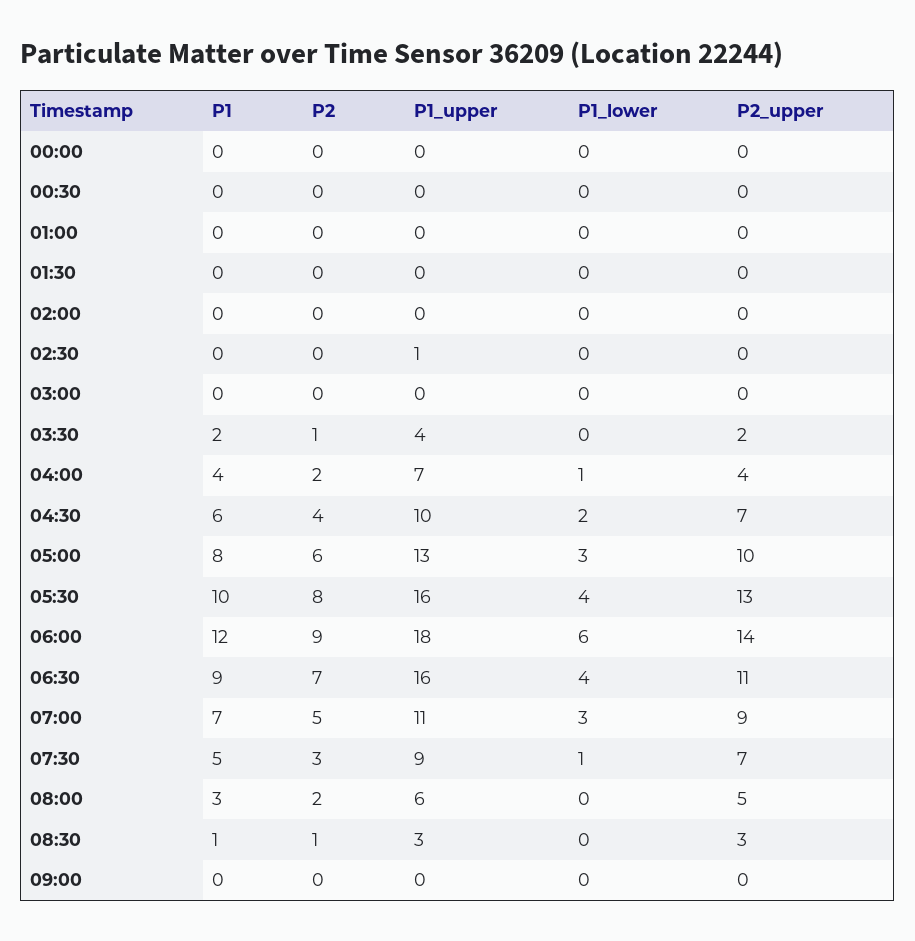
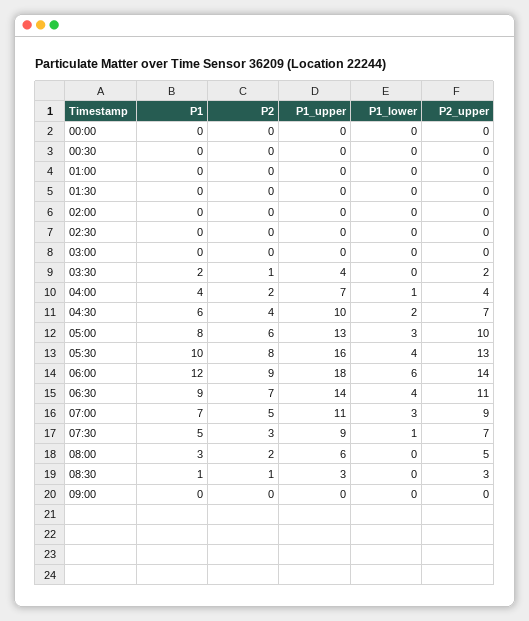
  {
    "P1": {
      "00:00": 0,
      "00:30": 0,
      "01:00": 0,
      "01:30": 0,
      "02:00": 0,
      "02:30": 0,
      "03:00": 0,
      "03:30": 2,
      "04:00": 4,
      "04:30": 6,
      "05:00": 8,
      "05:30": 10,
      "06:00": 12,
      "06:30": 9,
      "07:00": 7,
      "07:30": 5,
      "08:00": 3,
      "08:30": 1,
      "09:00": 0
    },
    "P2": {
      "00:00": 0,
      "00:30": 0,
      "01:00": 0,
      "01:30": 0,
      "02:00": 0,
      "02:30": 0,
      "03:00": 0,
      "03:30": 1,
      "04:00": 2,
      "04:30": 4,
      "05:00": 6,
      "05:30": 8,
      "06:00": 9,
      "06:30": 7,
      "07:00": 5,
      "07:30": 3,
      "08:00": 2,
      "08:30": 1,
      "09:00": 0
    },
    "P1_upper": {
      "00:00": 0,
      "00:30": 0,
      "01:00": 0,
      "01:30": 0,
      "02:00": 0,
-     "02:30": 1,
+     "02:30": 0,
      "03:00": 0,
      "03:30": 4,
      "04:00": 7,
      "04:30": 10,
      "05:00": 13,
      "05:30": 16,
      "06:00": 18,
-     "06:30": 16,
+     "06:30": 14,
      "07:00": 11,
      "07:30": 9,
      "08:00": 6,
      "08:30": 3,
      "09:00": 0
    },
    "P1_lower": {
      "00:00": 0,
      "00:30": 0,
      "01:00": 0,
      "01:30": 0,
      "02:00": 0,
      "02:30": 0,
      "03:00": 0,
      "03:30": 0,
      "04:00": 1,
      "04:30": 2,
      "05:00": 3,
      "05:30": 4,
      "06:00": 6,
      "06:30": 4,
      "07:00": 3,
      "07:30": 1,
      "08:00": 0,
      "08:30": 0,
      "09:00": 0
    },
    "P2_upper": {
      "00:00": 0,
      "00:30": 0,
      "01:00": 0,
      "01:30": 0,
      "02:00": 0,
      "02:30": 0,
      "03:00": 0,
      "03:30": 2,
      "04:00": 4,
      "04:30": 7,
      "05:00": 10,
      "05:30": 13,
      "06:00": 14,
      "06:30": 11,
      "07:00": 9,
      "07:30": 7,
      "08:00": 5,
      "08:30": 3,
      "09:00": 0
    }
  }

